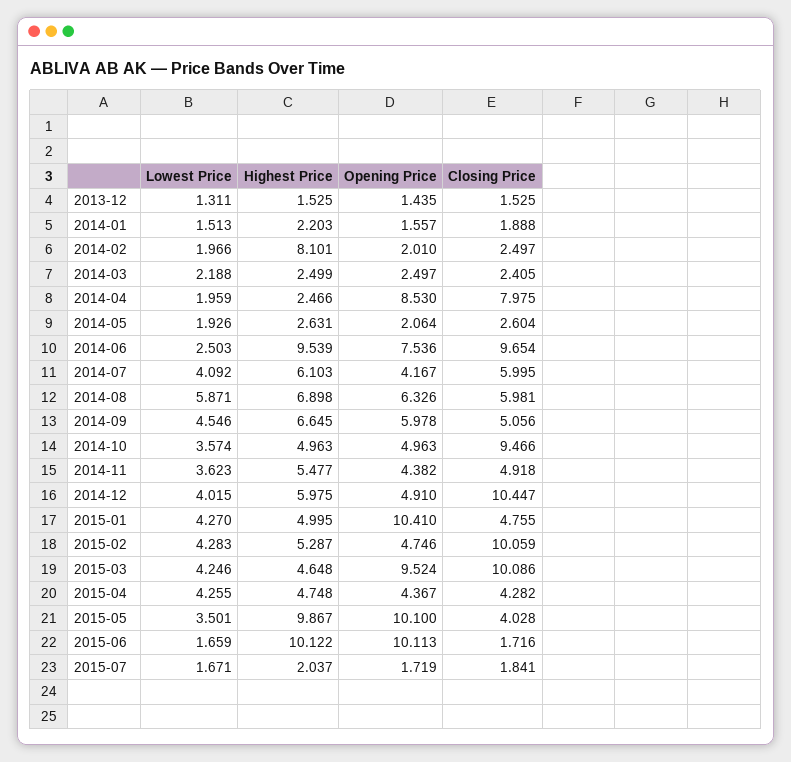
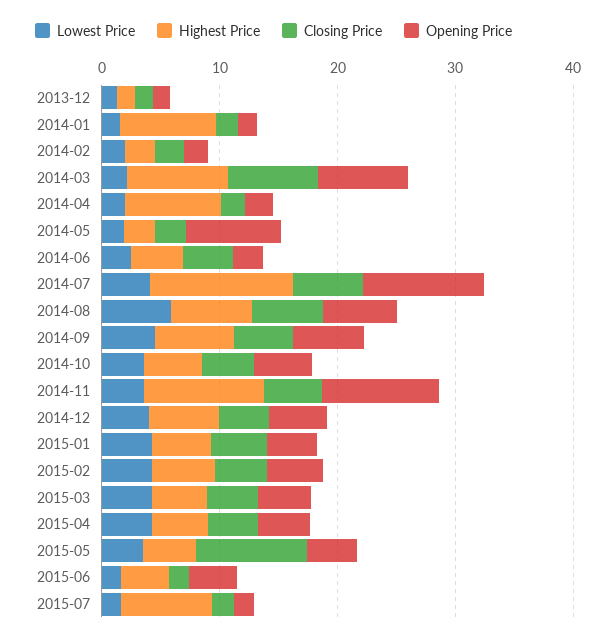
  {
    "Lowest Price": {
      "2013-12": 1.311,
      "2014-01": 1.513,
      "2014-02": 1.966,
      "2014-03": 2.188,
      "2014-04": 1.959,
      "2014-05": 1.926,
      "2014-06": 2.503,
      "2014-07": 4.092,
      "2014-08": 5.871,
      "2014-09": 4.546,
      "2014-10": 3.574,
      "2014-11": 3.623,
      "2014-12": 4.015,
      "2015-01": 4.27,
      "2015-02": 4.283,
      "2015-03": 4.246,
      "2015-04": 4.255,
      "2015-05": 3.501,
      "2015-06": 1.659,
      "2015-07": 1.671
    },
    "Highest Price": {
      "2013-12": 1.525,
-     "2014-01": 2.203,
+     "2014-01": 8,
-     "2014-02": 8.101,
+     "2014-02": 2,
-     "2014-03": 2.499,
+     "2014-03": 8,
-     "2014-04": 2.466,
+     "2014-04": 8,
      "2014-05": 2.631,
-     "2014-06": 9.539,
+     "2014-06": 4,
-     "2014-07": 6.103,
+     "2014-07": 12,
      "2014-08": 6.898,
      "2014-09": 6.645,
      "2014-10": 4.963,
-     "2014-11": 5.477,
+     "2014-11": 10,
      "2014-12": 5.975,
      "2015-01": 4.995,
      "2015-02": 5.287,
      "2015-03": 4.648,
      "2015-04": 4.748,
-     "2015-05": 9.867,
+     "2015-05": 4,
-     "2015-06": 10.122,
+     "2015-06": 4,
-     "2015-07": 2.037
+     "2015-07": 8
    },
    "Opening Price": {
      "2013-12": 1.435,
      "2014-01": 1.557,
      "2014-02": 2.01,
-     "2014-03": 2.497,
+     "2014-03": 8,
-     "2014-04": 8.53,
+     "2014-04": 2,
-     "2014-05": 2.064,
+     "2014-05": 8,
-     "2014-06": 7.536,
+     "2014-06": 2,
-     "2014-07": 4.167,
+     "2014-07": 10,
      "2014-08": 6.326,
      "2014-09": 5.978,
      "2014-10": 4.963,
-     "2014-11": 4.382,
+     "2014-11": 10,
      "2014-12": 4.91,
-     "2015-01": 10.41,
+     "2015-01": 4,
      "2015-02": 4.746,
-     "2015-03": 9.524,
+     "2015-03": 4,
      "2015-04": 4.367,
-     "2015-05": 10.1,
+     "2015-05": 4,
-     "2015-06": 10.113,
+     "2015-06": 4,
      "2015-07": 1.719
    },
    "Closing Price": {
      "2013-12": 1.525,
      "2014-01": 1.888,
      "2014-02": 2.497,
-     "2014-03": 2.405,
+     "2014-03": 8,
-     "2014-04": 7.975,
+     "2014-04": 2,
      "2014-05": 2.604,
-     "2014-06": 9.654,
+     "2014-06": 4,
      "2014-07": 5.995,
      "2014-08": 5.981,
      "2014-09": 5.056,
-     "2014-10": 9.466,
+     "2014-10": 4,
      "2014-11": 4.918,
-     "2014-12": 10.447,
+     "2014-12": 4,
      "2015-01": 4.755,
-     "2015-02": 10.059,
+     "2015-02": 4,
-     "2015-03": 10.086,
+     "2015-03": 4,
      "2015-04": 4.282,
-     "2015-05": 4.028,
+     "2015-05": 10,
      "2015-06": 1.716,
      "2015-07": 1.841
    }
  }

